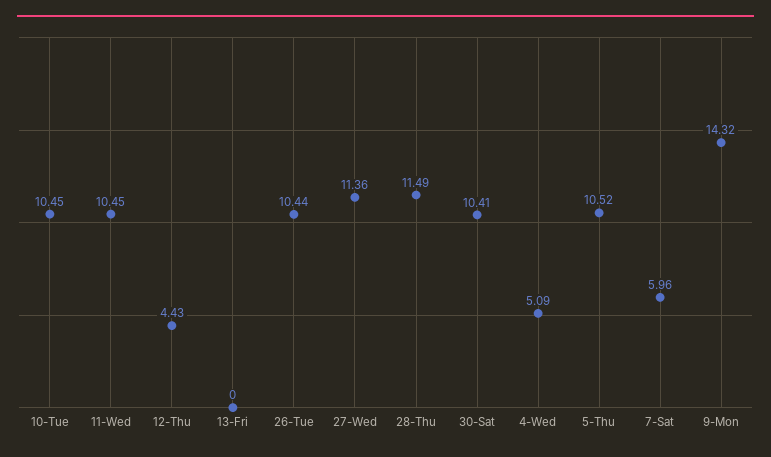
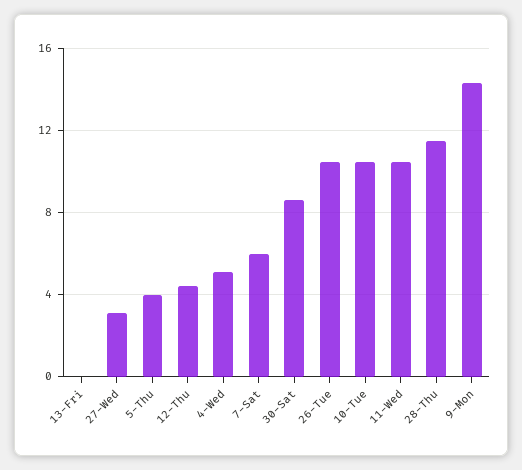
  {
    "10-Tue": 10.45,
    "11-Wed": 10.45,
    "12-Thu": 4.43,
    "13-Fri": 0,
    "26-Tue": 10.44,
-   "27-Wed": 11.36,
+   "27-Wed": 3,
    "28-Thu": 11.49,
-   "30-Sat": 10.41,
+   "30-Sat": 8.5,
    "4-Wed": 5.09,
-   "5-Thu": 10.52,
+   "5-Thu": 4,
    "7-Sat": 5.96,
    "9-Mon": 14.32
  }

